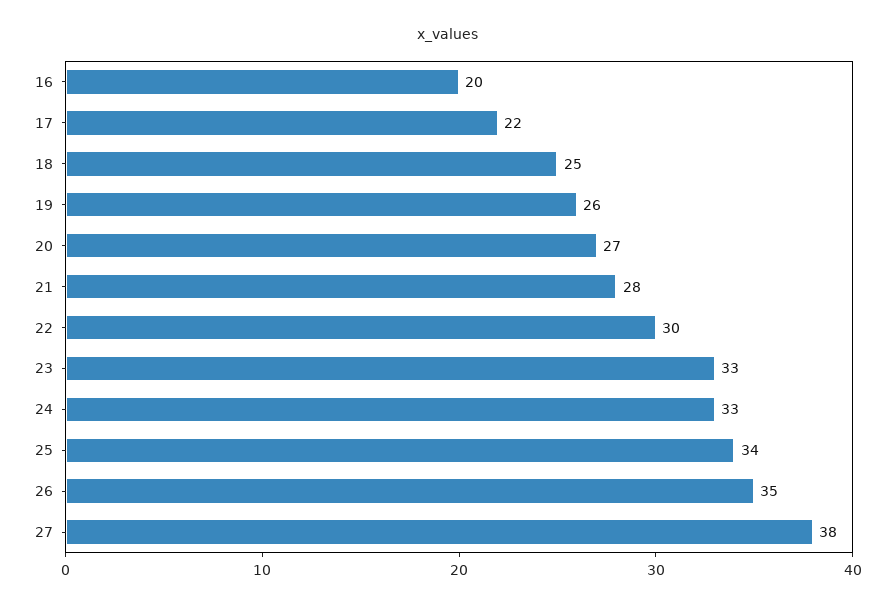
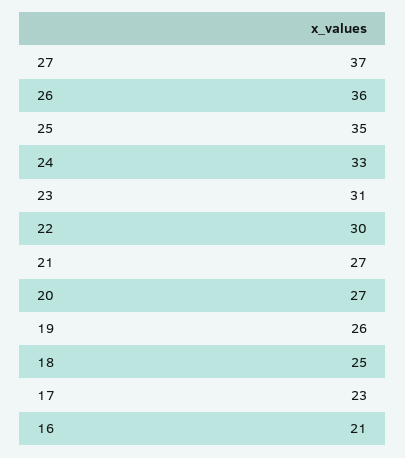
  {
-   "16": 20,
+   "16": 21,
-   "17": 22,
+   "17": 23,
    "18": 25,
    "19": 26,
    "20": 27,
-   "21": 28,
+   "21": 27,
    "22": 30,
-   "23": 33,
+   "23": 31,
    "24": 33,
-   "25": 34,
+   "25": 35,
-   "26": 35,
+   "26": 36,
-   "27": 38
+   "27": 37
  }

